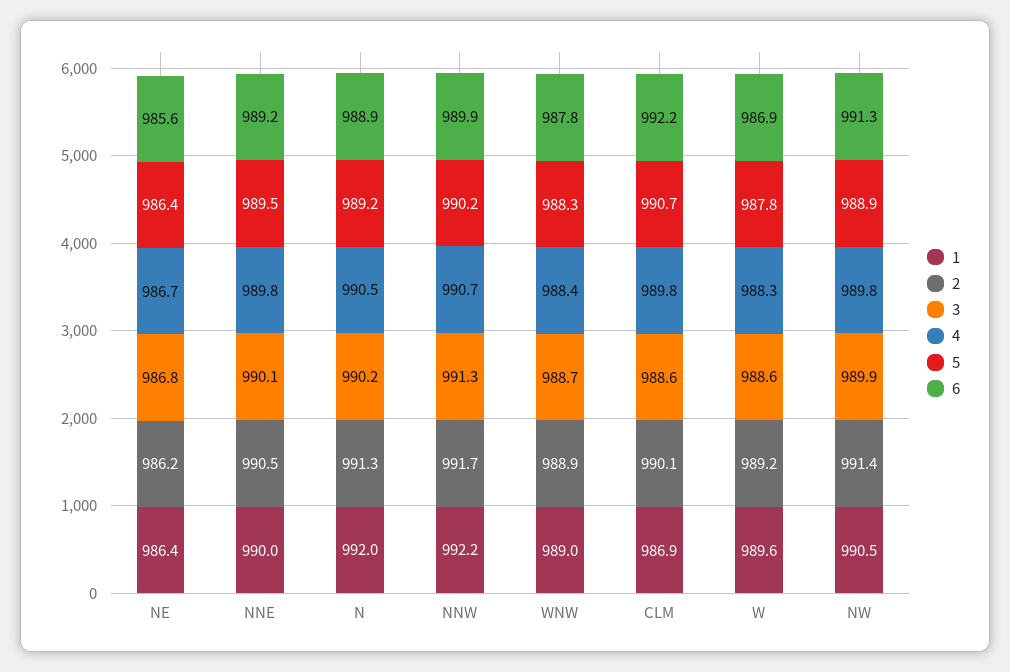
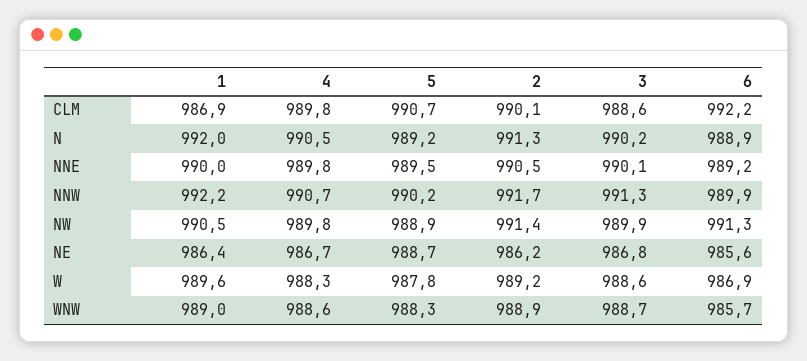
  {
    "1": {
      "NE": 986.4,
      "NNE": 990,
      "N": 992,
      "NNW": 992.2,
      "WNW": 989,
      "CLM": 986.9,
      "W": 989.6,
      "NW": 990.5
    },
    "2": {
      "NE": 986.2,
      "NNE": 990.5,
      "N": 991.3,
      "NNW": 991.7,
      "WNW": 988.9,
      "CLM": 990.1,
      "W": 989.2,
      "NW": 991.4
    },
    "3": {
      "NE": 986.8,
      "NNE": 990.1,
      "N": 990.2,
      "NNW": 991.3,
      "WNW": 988.7,
      "CLM": 988.6,
      "W": 988.6,
      "NW": 989.9
    },
    "4": {
      "NE": 986.7,
      "NNE": 989.8,
      "N": 990.5,
      "NNW": 990.7,
-     "WNW": 988.4,
+     "WNW": 988.6,
      "CLM": 989.8,
      "W": 988.3,
      "NW": 989.8
    },
    "5": {
-     "NE": 986.4,
+     "NE": 988.7,
      "NNE": 989.5,
      "N": 989.2,
      "NNW": 990.2,
      "WNW": 988.3,
      "CLM": 990.7,
      "W": 987.8,
      "NW": 988.9
    },
    "6": {
      "NE": 985.6,
      "NNE": 989.2,
      "N": 988.9,
      "NNW": 989.9,
-     "WNW": 987.8,
+     "WNW": 985.7,
      "CLM": 992.2,
      "W": 986.9,
      "NW": 991.3
    }
  }

